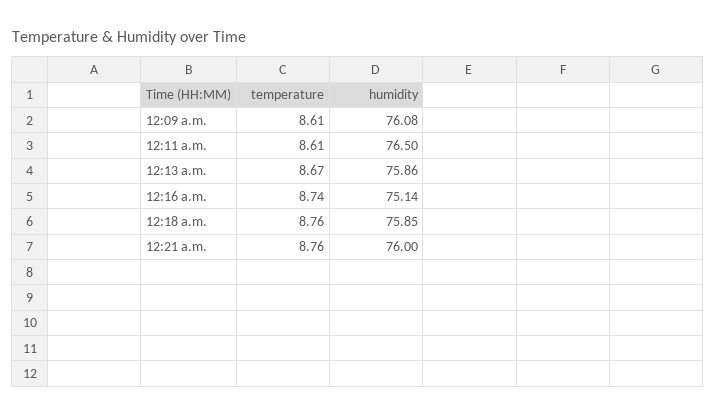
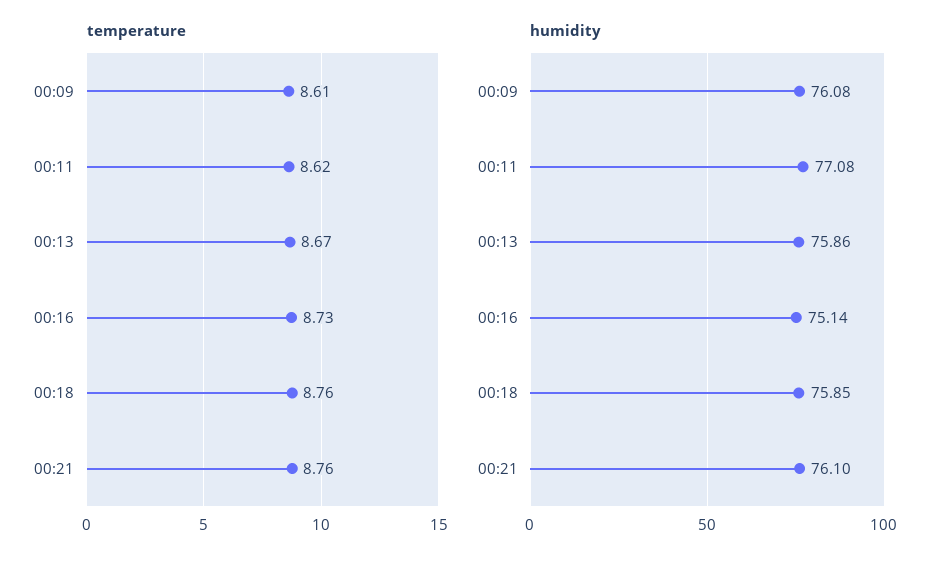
  {
    "temperature": {
      "12:09 a.m.": 8.61,
-     "12:11 a.m.": 8.61,
+     "12:11 a.m.": 8.62,
      "12:13 a.m.": 8.67,
-     "12:16 a.m.": 8.74,
+     "12:16 a.m.": 8.73,
      "12:18 a.m.": 8.76,
      "12:21 a.m.": 8.76
    },
    "humidity": {
      "12:09 a.m.": 76.08,
-     "12:11 a.m.": 76.5,
+     "12:11 a.m.": 77.08,
      "12:13 a.m.": 75.86,
      "12:16 a.m.": 75.14,
      "12:18 a.m.": 75.85,
-     "12:21 a.m.": 76
+     "12:21 a.m.": 76.1
    }
  }

